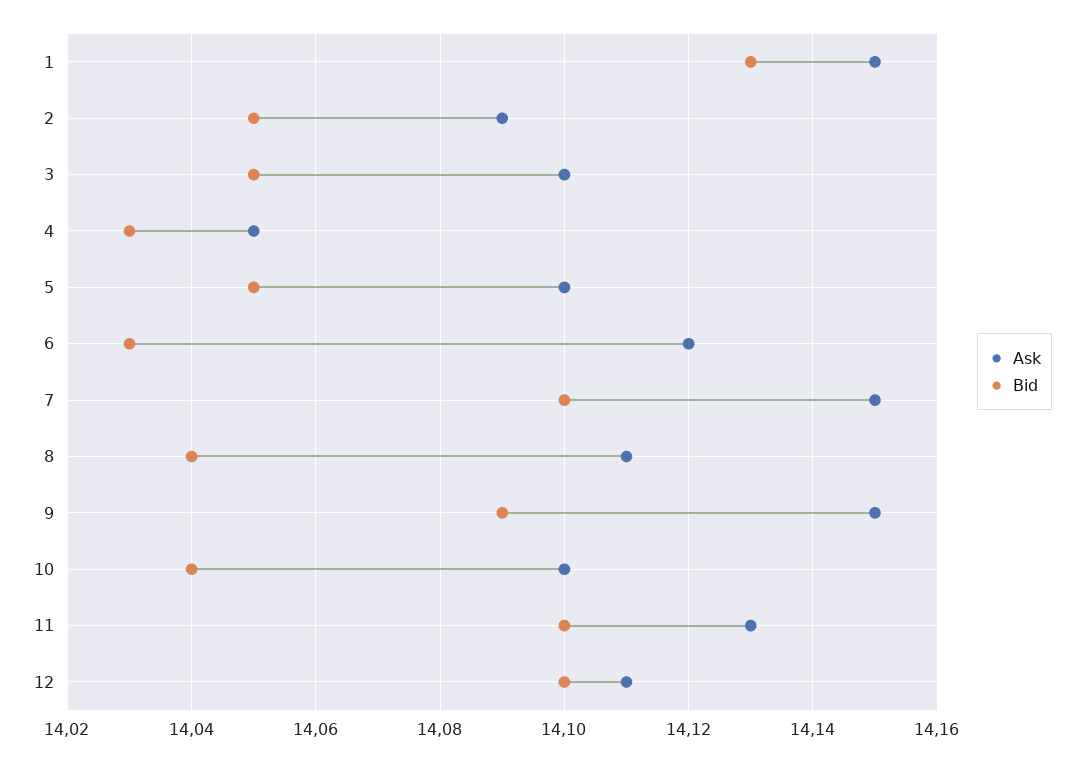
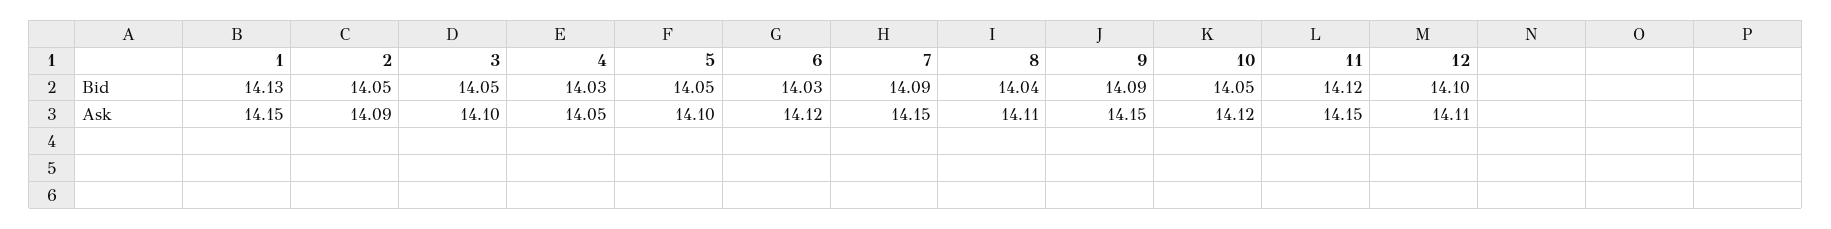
  {
    "Ask": {
      "1": 14.15,
      "2": 14.09,
      "3": 14.1,
      "4": 14.05,
      "5": 14.1,
      "6": 14.12,
      "7": 14.15,
      "8": 14.11,
      "9": 14.15,
-     "10": 14.1,
+     "10": 14.12,
-     "11": 14.13,
+     "11": 14.15,
      "12": 14.11
    },
    "Bid": {
      "1": 14.13,
      "2": 14.05,
      "3": 14.05,
      "4": 14.03,
      "5": 14.05,
      "6": 14.03,
-     "7": 14.1,
+     "7": 14.09,
      "8": 14.04,
      "9": 14.09,
-     "10": 14.04,
+     "10": 14.05,
-     "11": 14.1,
+     "11": 14.12,
      "12": 14.1
    }
  }

